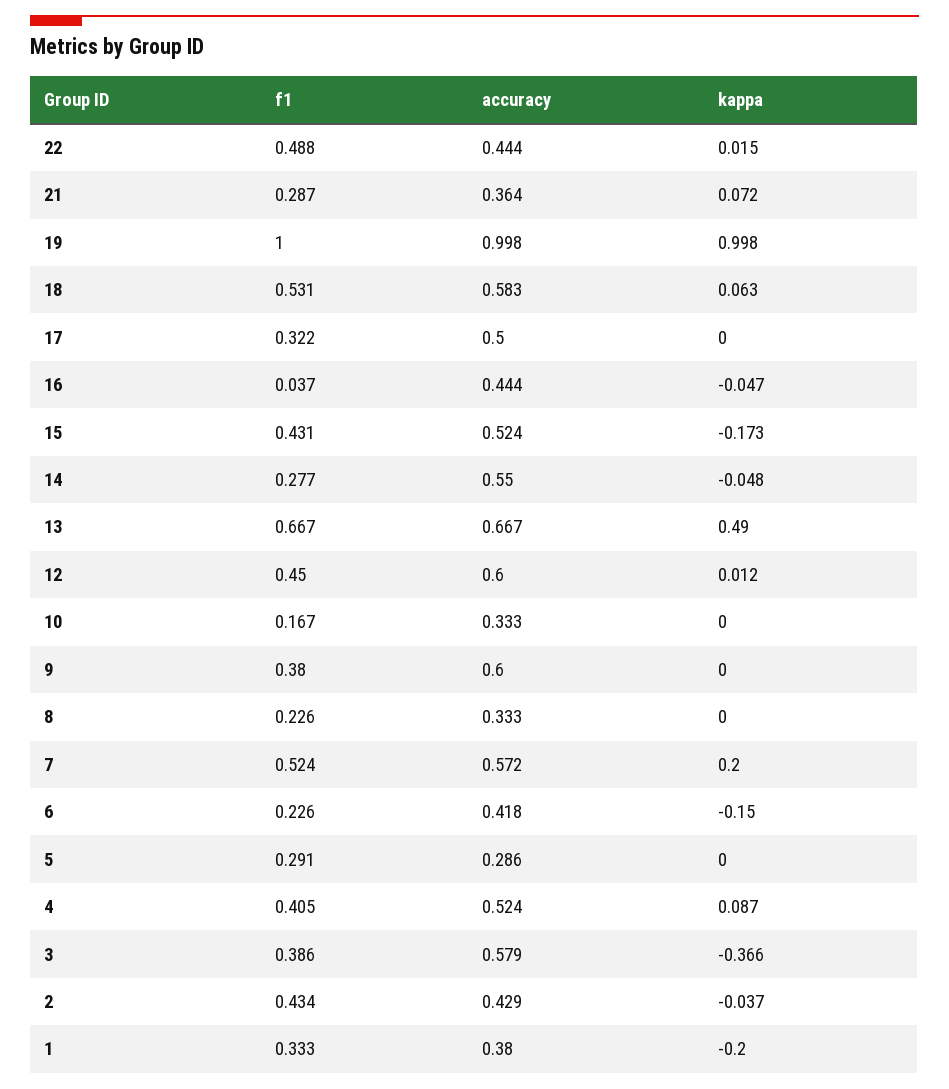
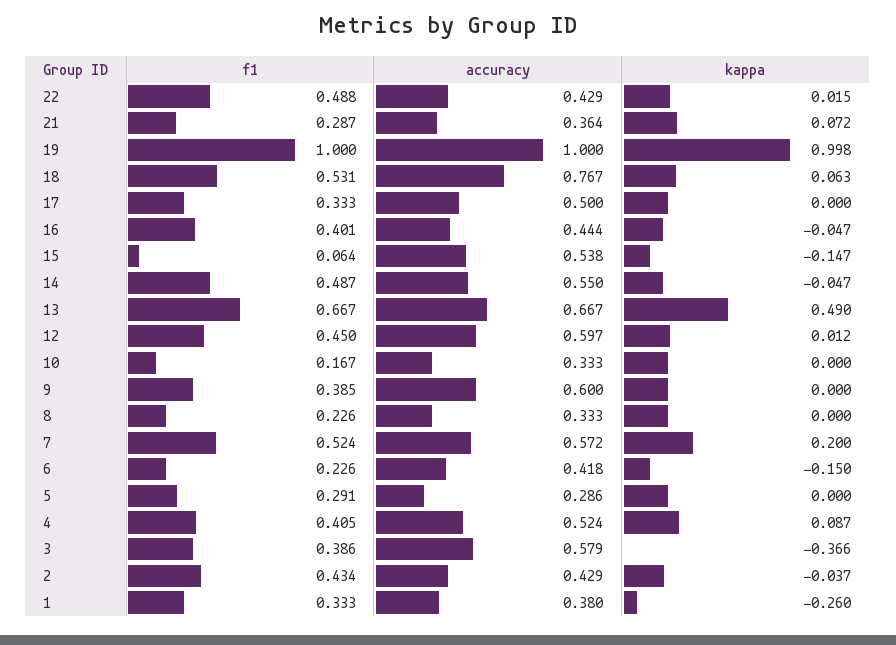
  {
    "f1": {
      "22": 0.488,
      "21": 0.287,
      "19": 1,
      "18": 0.531,
-     "17": 0.322,
+     "17": 0.333,
-     "16": 0.037,
+     "16": 0.401,
-     "15": 0.431,
+     "15": 0.064,
-     "14": 0.277,
+     "14": 0.487,
      "13": 0.667,
      "12": 0.45,
      "10": 0.167,
-     "9": 0.38,
+     "9": 0.385,
      "8": 0.226,
      "7": 0.524,
      "6": 0.226,
      "5": 0.291,
      "4": 0.405,
      "3": 0.386,
      "2": 0.434,
      "1": 0.333
    },
    "accuracy": {
-     "22": 0.444,
+     "22": 0.429,
      "21": 0.364,
-     "19": 0.998,
+     "19": 1,
-     "18": 0.583,
+     "18": 0.767,
      "17": 0.5,
      "16": 0.444,
-     "15": 0.524,
+     "15": 0.538,
      "14": 0.55,
      "13": 0.667,
-     "12": 0.6,
+     "12": 0.597,
      "10": 0.333,
      "9": 0.6,
      "8": 0.333,
      "7": 0.572,
      "6": 0.418,
      "5": 0.286,
      "4": 0.524,
      "3": 0.579,
      "2": 0.429,
      "1": 0.38
    },
    "kappa": {
      "22": 0.015,
      "21": 0.072,
      "19": 0.998,
      "18": 0.063,
      "17": 0,
      "16": -0.047,
-     "15": -0.173,
+     "15": -0.147,
-     "14": -0.048,
+     "14": -0.047,
      "13": 0.49,
      "12": 0.012,
      "10": 0,
      "9": 0,
      "8": 0,
      "7": 0.2,
      "6": -0.15,
      "5": 0,
      "4": 0.087,
      "3": -0.366,
      "2": -0.037,
-     "1": -0.2
+     "1": -0.26
    }
  }

